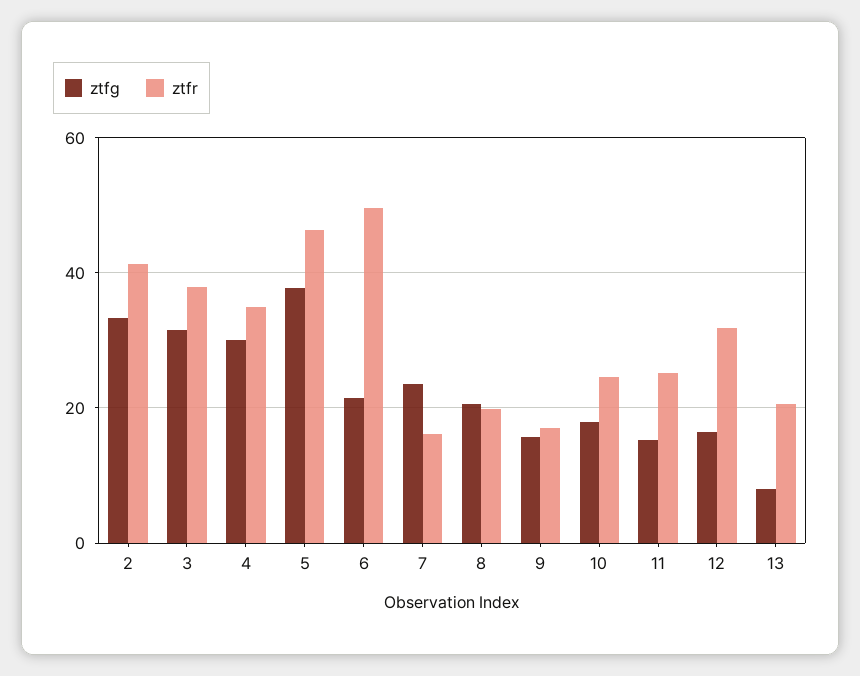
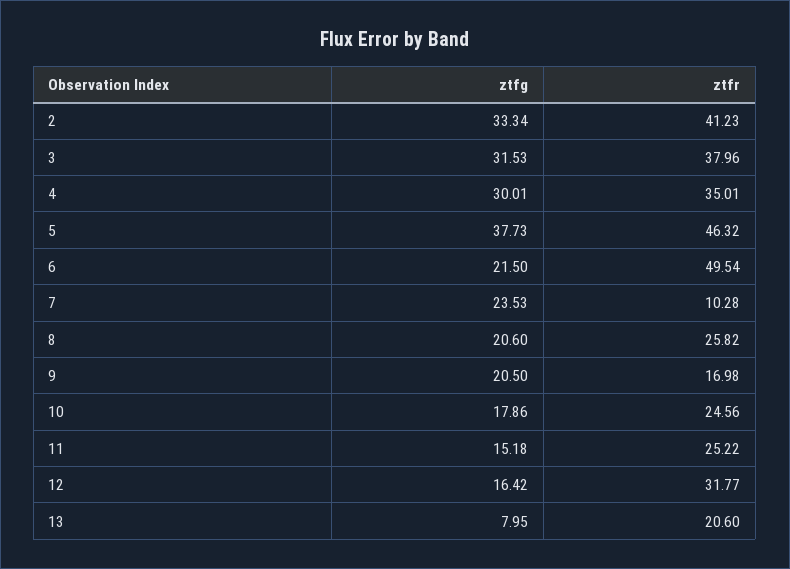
  {
    "ztfg": {
      "2": 33.34,
      "3": 31.53,
      "4": 30.01,
      "5": 37.73,
      "6": 21.5,
      "7": 23.53,
      "8": 20.6,
-     "9": 16,
+     "9": 20.5,
      "10": 17.86,
      "11": 15.18,
      "12": 16.42,
      "13": 7.95
    },
    "ztfr": {
      "2": 41.23,
      "3": 37.96,
      "4": 35.01,
      "5": 46.32,
      "6": 49.54,
-     "7": 16,
+     "7": 10.28,
-     "8": 20,
+     "8": 25.82,
      "9": 16.98,
      "10": 24.56,
      "11": 25.22,
      "12": 31.77,
      "13": 20.6
    }
  }

